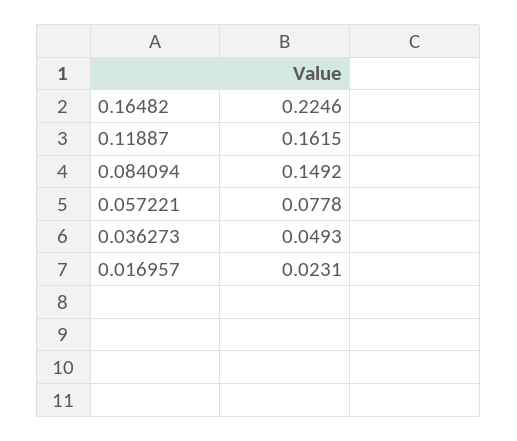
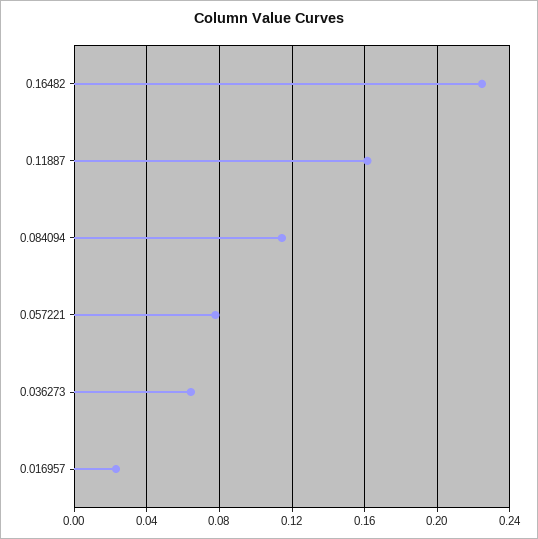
  {
    "0.16482": 0.2246,
    "0.11887": 0.1615,
-   "0.084094": 0.1492,
+   "0.084094": 0.115,
    "0.057221": 0.0778,
-   "0.036273": 0.0493,
+   "0.036273": 0.065,
    "0.016957": 0.0231
  }

